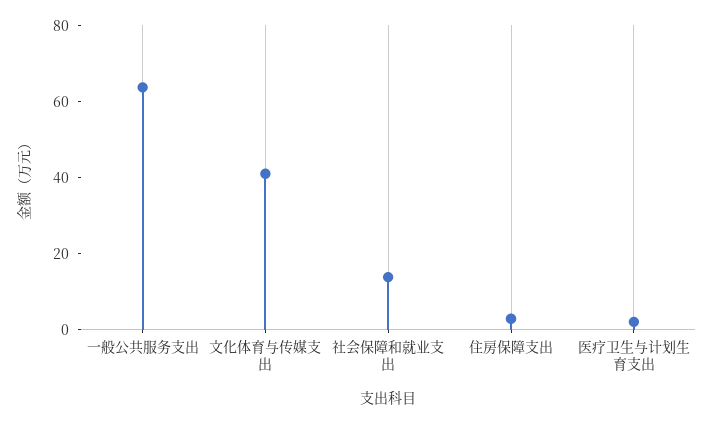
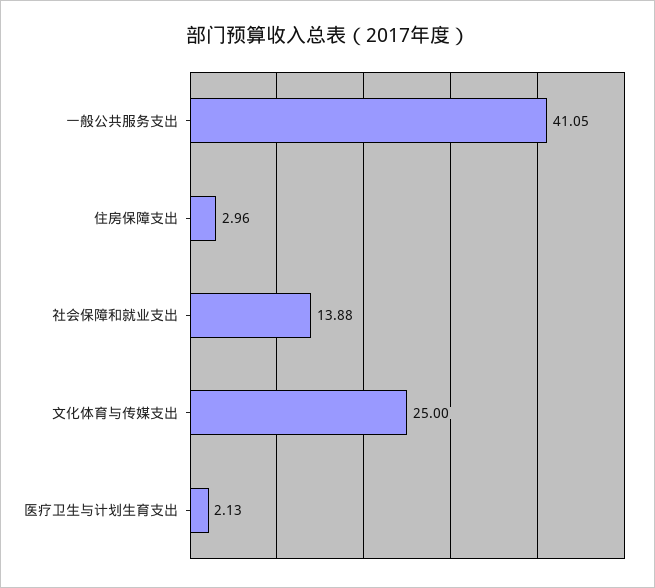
  {
-   "一般公共服务支出": 65,
+   "一般公共服务支出": 41.05,
-   "文化体育与传媒支出": 40,
+   "文化体育与传媒支出": 25,
    "社会保障和就业支出": 13.88,
    "住房保障支出": 2.96,
    "医疗卫生与计划生育支出": 2.13
  }

